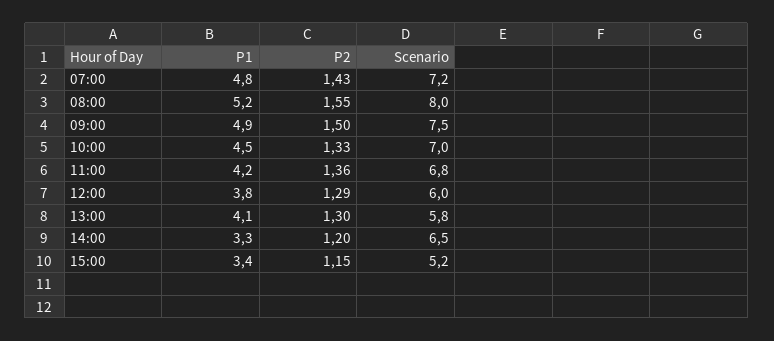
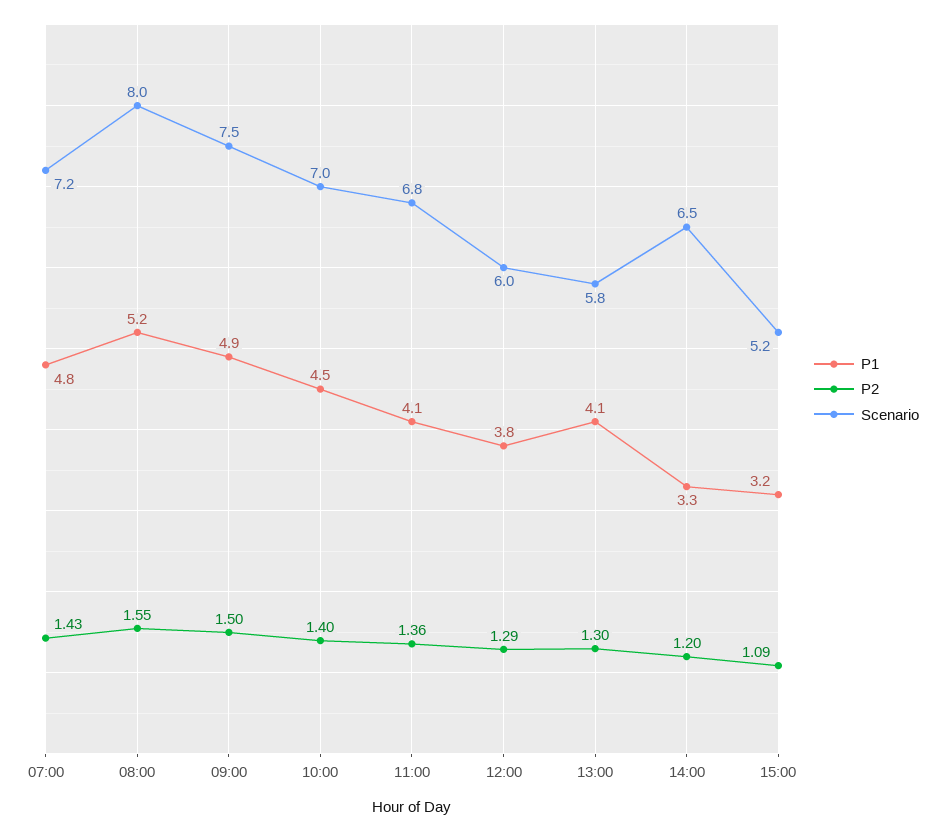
  {
    "P1": {
      "07:00": 4.8,
      "08:00": 5.2,
      "09:00": 4.9,
      "10:00": 4.5,
-     "11:00": 4.2,
+     "11:00": 4.1,
      "12:00": 3.8,
      "13:00": 4.1,
      "14:00": 3.3,
-     "15:00": 3.4
+     "15:00": 3.2
    },
    "P2": {
      "07:00": 1.43,
      "08:00": 1.55,
      "09:00": 1.5,
-     "10:00": 1.33,
+     "10:00": 1.4,
      "11:00": 1.36,
      "12:00": 1.29,
      "13:00": 1.3,
      "14:00": 1.2,
-     "15:00": 1.15
+     "15:00": 1.09
    },
    "Scenario": {
      "07:00": 7.2,
      "08:00": 8,
      "09:00": 7.5,
      "10:00": 7,
      "11:00": 6.8,
      "12:00": 6,
      "13:00": 5.8,
      "14:00": 6.5,
      "15:00": 5.2
    }
  }

